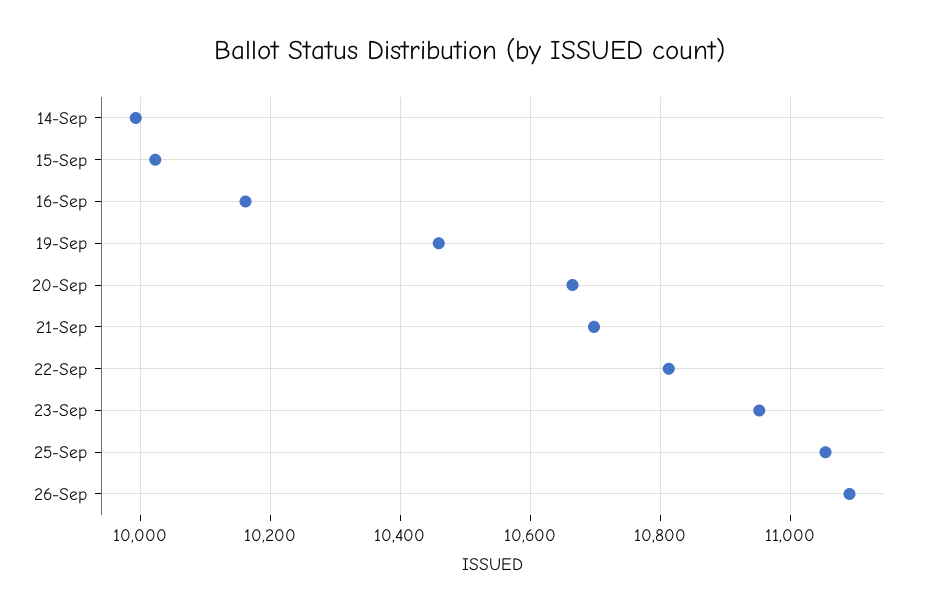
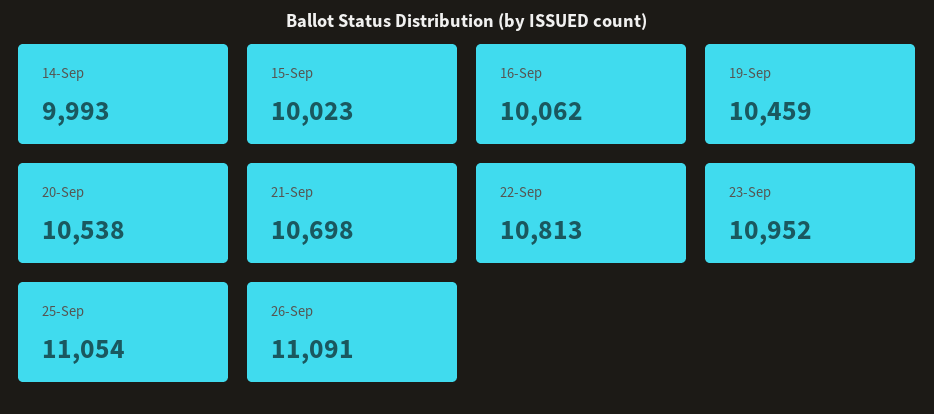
  {
    "14-Sep": 9993,
    "15-Sep": 10023,
-   "16-Sep": 10160,
+   "16-Sep": 10062,
    "19-Sep": 10459,
-   "20-Sep": 10660,
+   "20-Sep": 10538,
    "21-Sep": 10698,
    "22-Sep": 10813,
    "23-Sep": 10952,
    "25-Sep": 11054,
    "26-Sep": 11091
  }

